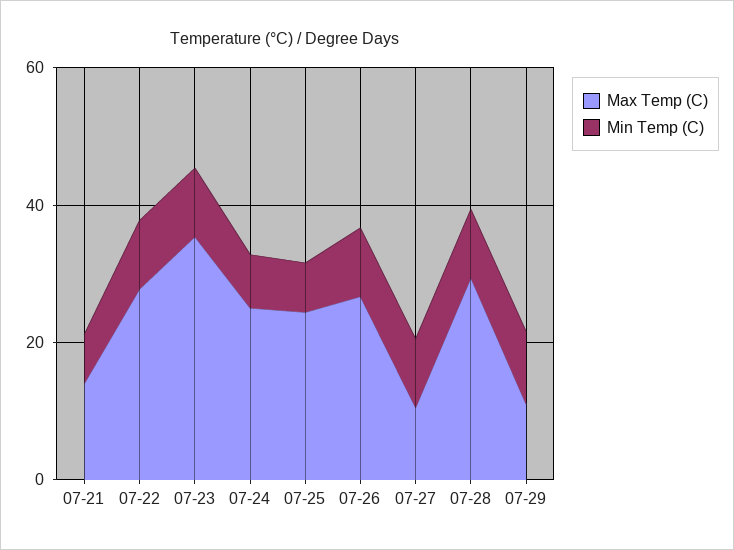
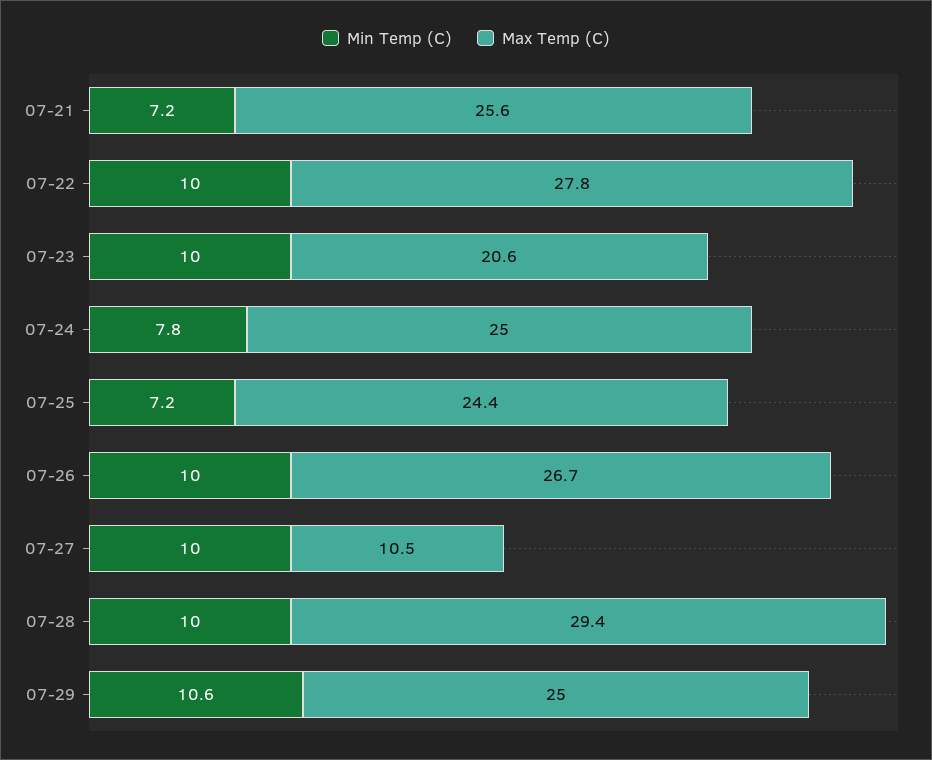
  {
    "Max Temp (C)": {
-     "07-21": 15,
+     "07-21": 25.6,
      "07-22": 27.8,
-     "07-23": 35,
+     "07-23": 20.6,
      "07-24": 25,
      "07-25": 24.4,
      "07-26": 26.7,
      "07-27": 10.5,
      "07-28": 29.4,
-     "07-29": 10
+     "07-29": 25
    },
    "Min Temp (C)": {
      "07-21": 7.2,
      "07-22": 10,
      "07-23": 10,
      "07-24": 7.8,
      "07-25": 7.2,
      "07-26": 10,
      "07-27": 10,
      "07-28": 10,
      "07-29": 10.6
    }
  }

